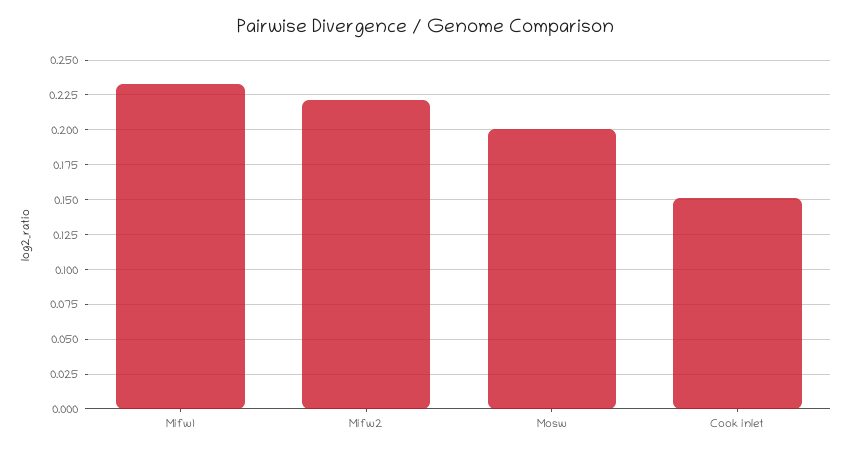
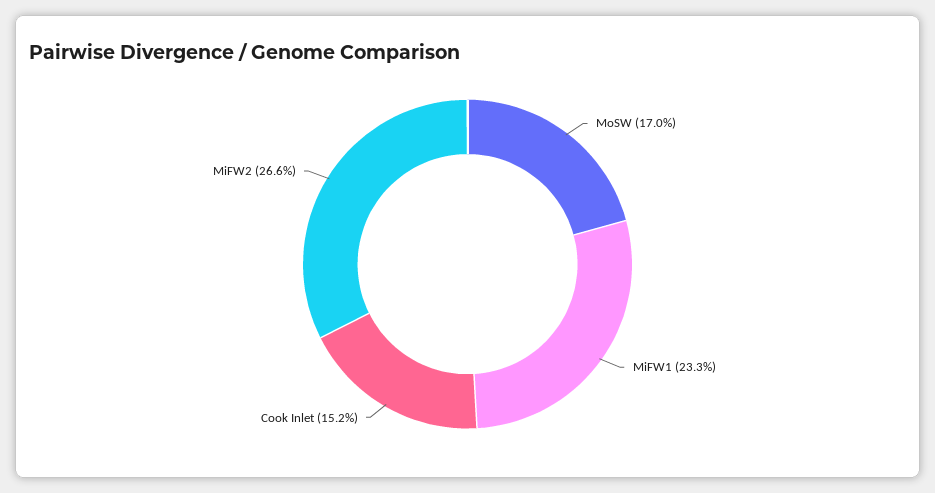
  {
    "Mifw1": 0.233,
-   "Mifw2": 0.22,
+   "Mifw2": 0.266,
-   "Mosw": 0.2,
+   "Mosw": 0.17,
    "Cook inlet": 0.152
  }

